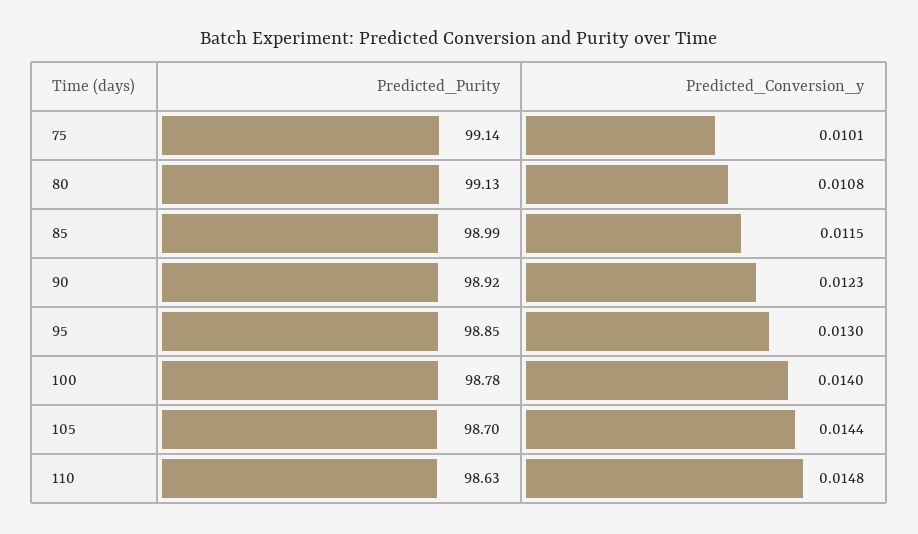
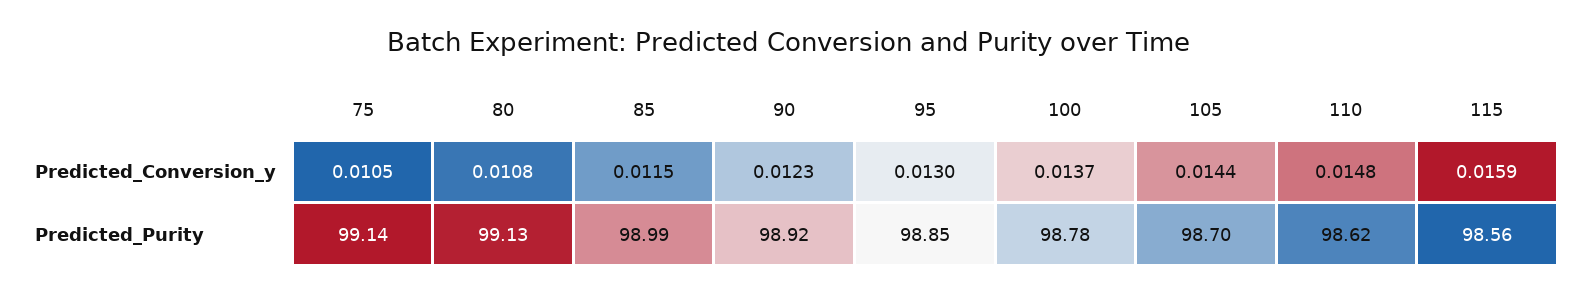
  {
    "Predicted_Purity": {
      "75": 99.14,
      "80": 99.13,
      "85": 98.99,
      "90": 98.92,
      "95": 98.85,
      "100": 98.78,
      "105": 98.7,
-     "110": 98.63
+     "110": 98.62,
+     "115": 98.56
    },
    "Predicted_Conversion_y": {
-     "75": 0.0101,
+     "75": 0.0105,
      "80": 0.0108,
      "85": 0.0115,
      "90": 0.0123,
      "95": 0.013,
-     "100": 0.014,
+     "100": 0.0137,
      "105": 0.0144,
-     "110": 0.0148
+     "110": 0.0148,
+     "115": 0.0159
    }
  }

